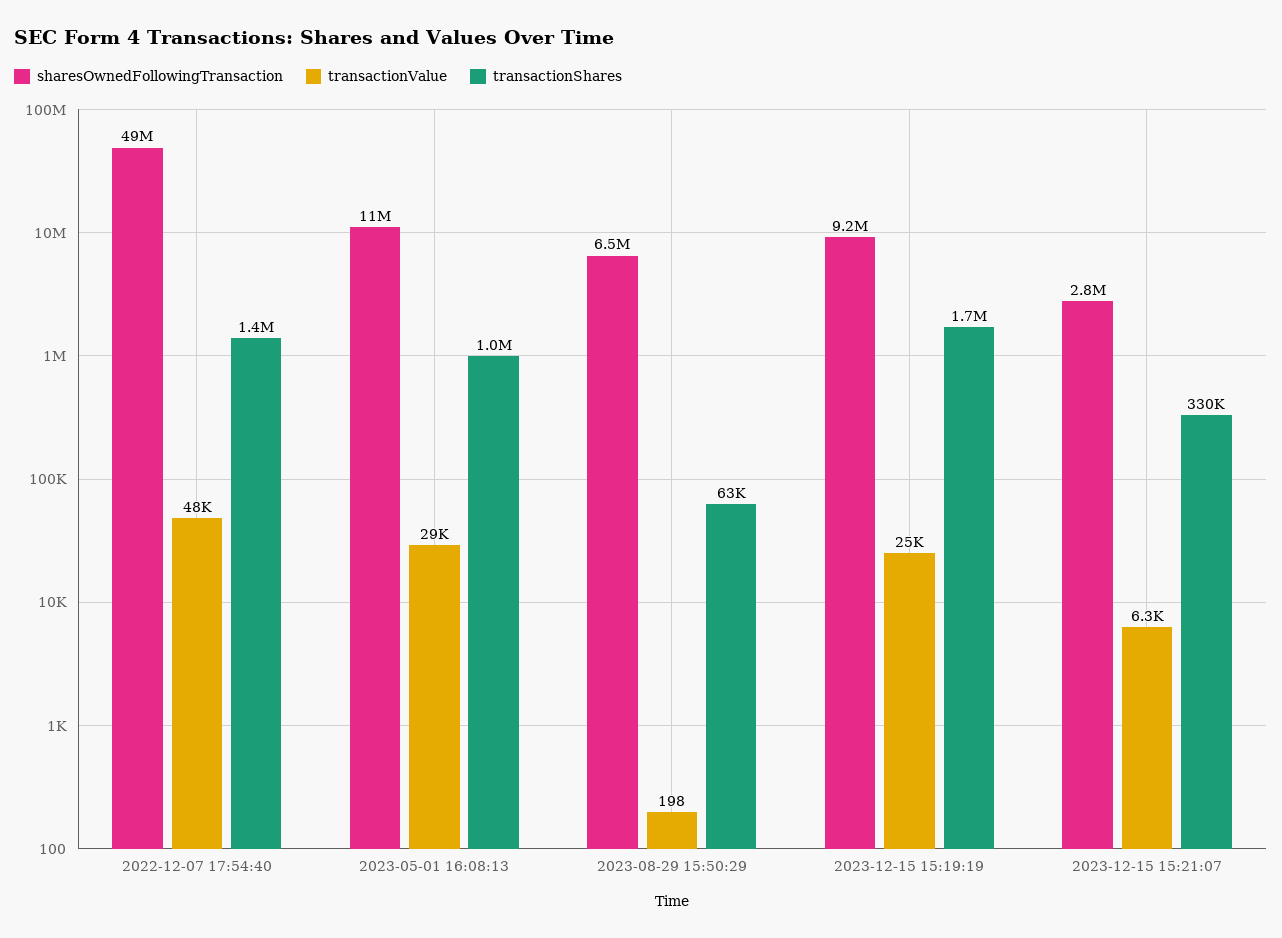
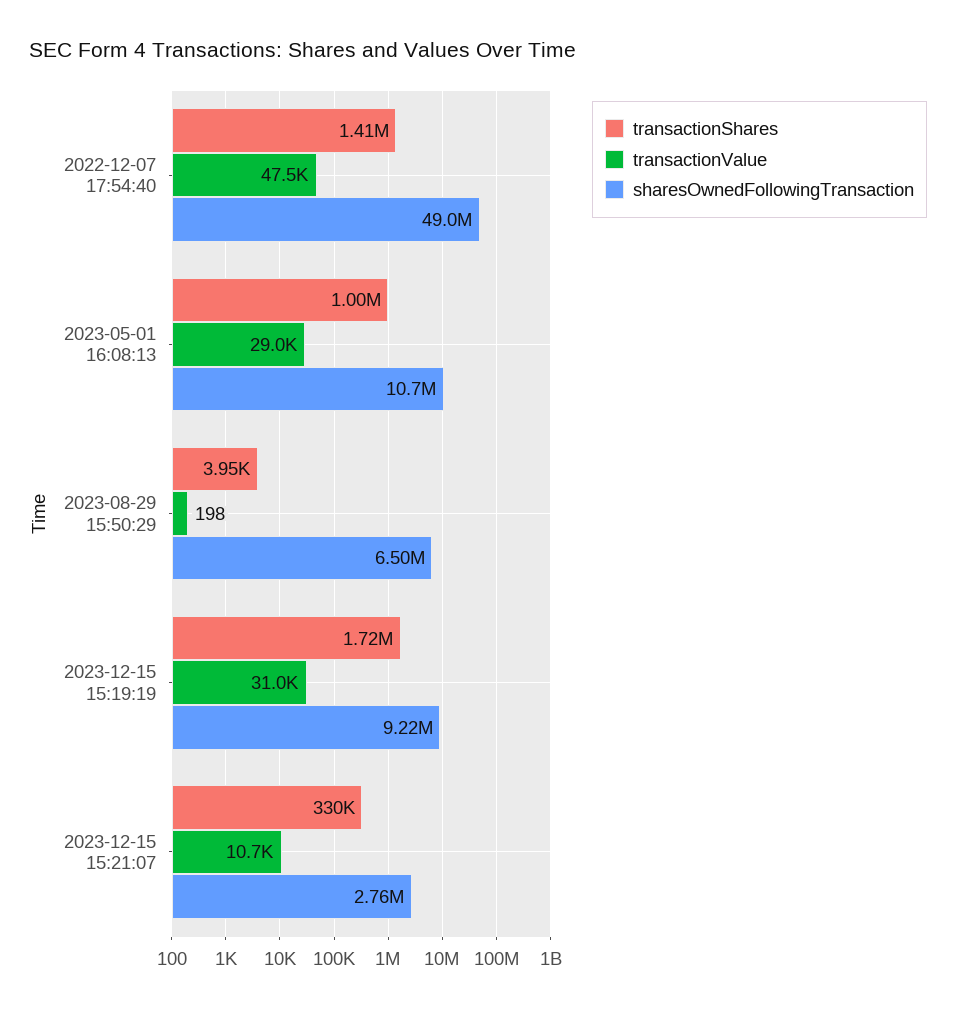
  {
    "sharesOwnedFollowingTransaction": {
      "2022-12-07 17:54:40": 49000000,
      "2023-05-01 16:08:13": 10700000,
      "2023-08-29 15:50:29": 6500000,
      "2023-12-15 15:19:19": 9220000,
      "2023-12-15 15:21:07": 2760000
    },
    "transactionValue": {
      "2022-12-07 17:54:40": 47500,
      "2023-05-01 16:08:13": 29000,
      "2023-08-29 15:50:29": 198,
-     "2023-12-15 15:19:19": 25000,
+     "2023-12-15 15:19:19": 31000,
-     "2023-12-15 15:21:07": 6300
+     "2023-12-15 15:21:07": 10700
    },
    "transactionShares": {
      "2022-12-07 17:54:40": 1410000,
      "2023-05-01 16:08:13": 1000000,
-     "2023-08-29 15:50:29": 63000,
+     "2023-08-29 15:50:29": 3950,
      "2023-12-15 15:19:19": 1720000,
      "2023-12-15 15:21:07": 330000
    }
  }

